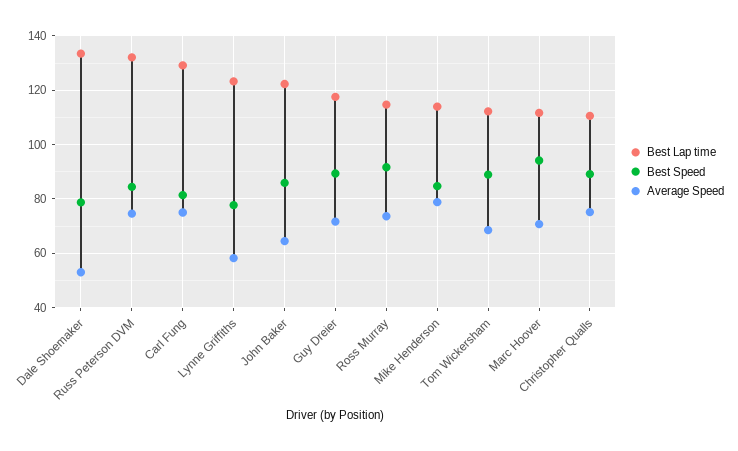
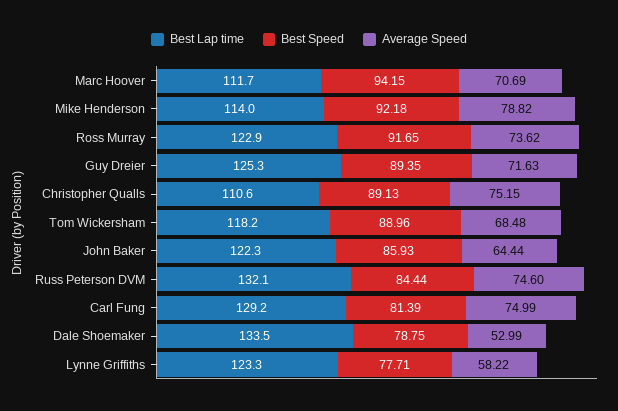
  {
    "Best Lap time": {
      "Dale Shoemaker": 133.5,
      "Russ Peterson DVM": 132.1,
      "Carl Fung": 129.2,
      "Lynne Griffiths": 123.3,
      "John Baker": 122.3,
-     "Guy Dreier": 117.5,
+     "Guy Dreier": 125.3,
-     "Ross Murray": 115,
+     "Ross Murray": 122.9,
      "Mike Henderson": 114,
-     "Tom Wickersham": 112.5,
+     "Tom Wickersham": 118.2,
      "Marc Hoover": 111.7,
      "Christopher Qualls": 110.6
    },
    "Best Speed": {
      "Dale Shoemaker": 78.75,
      "Russ Peterson DVM": 84.44,
      "Carl Fung": 81.39,
      "Lynne Griffiths": 77.71,
      "John Baker": 85.93,
      "Guy Dreier": 89.35,
      "Ross Murray": 91.65,
-     "Mike Henderson": 85,
+     "Mike Henderson": 92.18,
      "Tom Wickersham": 88.96,
      "Marc Hoover": 94.15,
      "Christopher Qualls": 89.13
    },
    "Average Speed": {
      "Dale Shoemaker": 52.99,
      "Russ Peterson DVM": 74.6,
      "Carl Fung": 74.99,
      "Lynne Griffiths": 58.22,
      "John Baker": 64.44,
      "Guy Dreier": 71.63,
      "Ross Murray": 73.62,
      "Mike Henderson": 78.82,
      "Tom Wickersham": 68.48,
      "Marc Hoover": 70.69,
      "Christopher Qualls": 75.15
    }
  }

